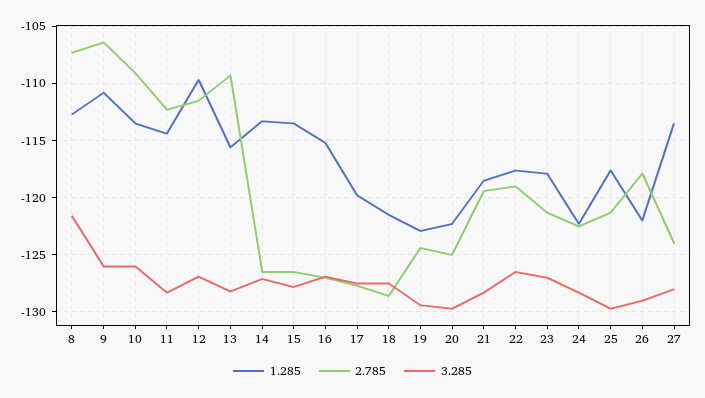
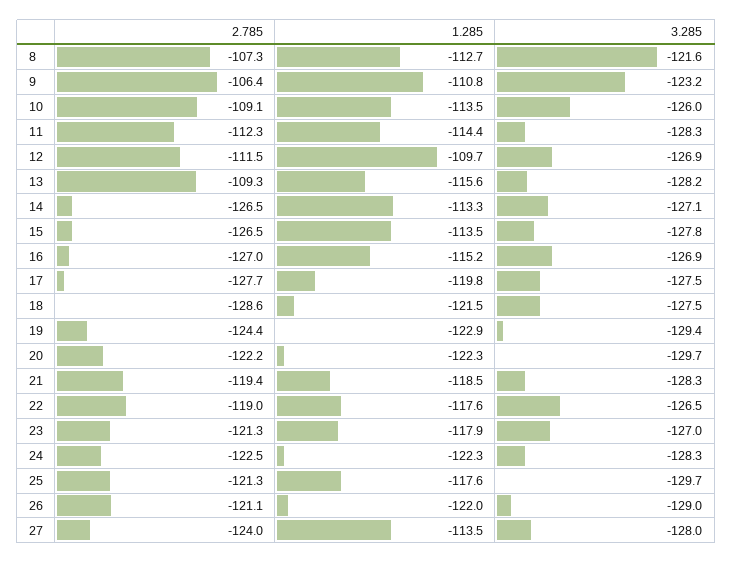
  {
    "1.285": {
      "8": -112.7,
      "9": -110.8,
      "10": -113.5,
      "11": -114.4,
      "12": -109.7,
      "13": -115.6,
      "14": -113.3,
      "15": -113.5,
      "16": -115.2,
      "17": -119.8,
      "18": -121.5,
      "19": -122.9,
      "20": -122.3,
      "21": -118.5,
      "22": -117.6,
      "23": -117.9,
      "24": -122.3,
      "25": -117.6,
      "26": -122,
      "27": -113.5
    },
    "2.785": {
      "8": -107.3,
      "9": -106.4,
      "10": -109.1,
      "11": -112.3,
      "12": -111.5,
      "13": -109.3,
      "14": -126.5,
      "15": -126.5,
      "16": -127,
      "17": -127.7,
      "18": -128.6,
      "19": -124.4,
-     "20": -125,
+     "20": -122.2,
      "21": -119.4,
      "22": -119,
      "23": -121.3,
      "24": -122.5,
      "25": -121.3,
-     "26": -118,
+     "26": -121.1,
      "27": -124
    },
    "3.285": {
      "8": -121.6,
-     "9": -126,
+     "9": -123.2,
      "10": -126,
      "11": -128.3,
      "12": -126.9,
      "13": -128.2,
      "14": -127.1,
      "15": -127.8,
      "16": -126.9,
      "17": -127.5,
      "18": -127.5,
      "19": -129.4,
      "20": -129.7,
      "21": -128.3,
      "22": -126.5,
      "23": -127,
      "24": -128.3,
      "25": -129.7,
      "26": -129,
      "27": -128
    }
  }

